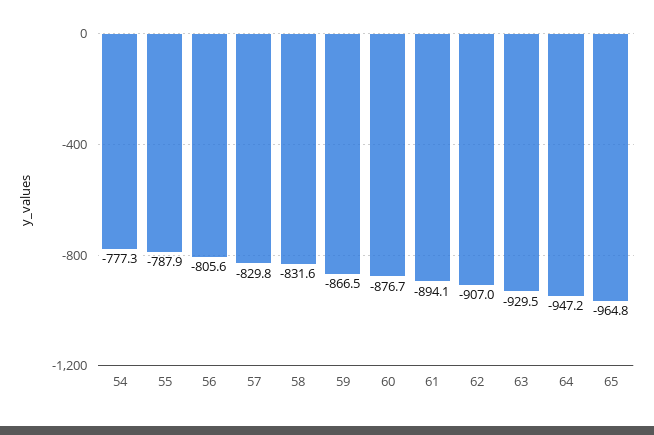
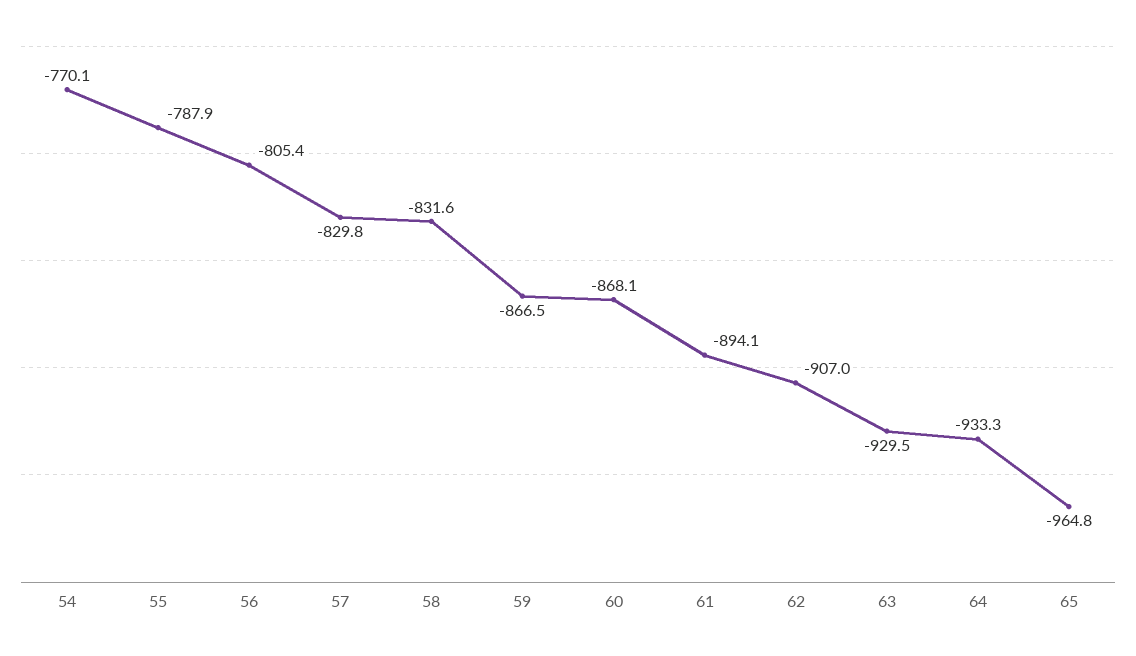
  {
-   "54": -777.3,
+   "54": -770.1,
    "55": -787.9,
-   "56": -805.6,
+   "56": -805.4,
    "57": -829.8,
    "58": -831.6,
    "59": -866.5,
-   "60": -876.7,
+   "60": -868.1,
    "61": -894.1,
    "62": -907,
    "63": -929.5,
-   "64": -947.2,
+   "64": -933.3,
    "65": -964.8
  }

